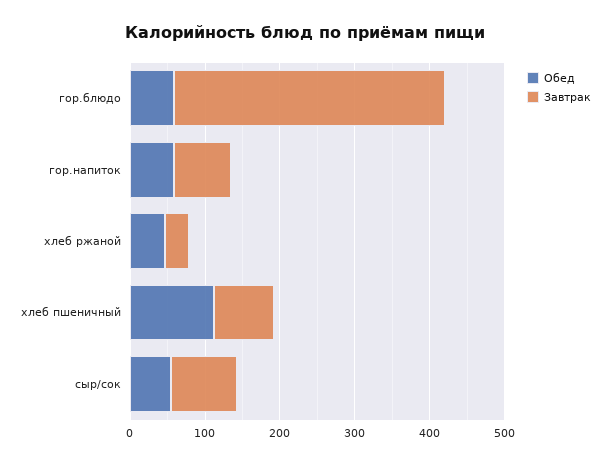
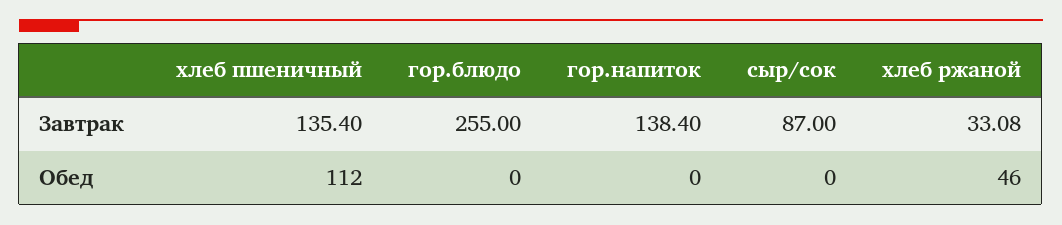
  {
    "Обед": {
-     "гор.блюдо": 60,
+     "гор.блюдо": 0,
-     "гор.напиток": 60,
+     "гор.напиток": 0,
      "хлеб ржаной": 46,
      "хлеб пшеничный": 112,
-     "сыр/сок": 60
+     "сыр/сок": 0
    },
    "Завтрак": {
-     "гор.блюдо": 360,
+     "гор.блюдо": 255,
-     "гор.напиток": 80,
+     "гор.напиток": 138.4,
      "хлеб ржаной": 33.08,
-     "хлеб пшеничный": 80,
+     "хлеб пшеничный": 135.4,
      "сыр/сок": 87
    }
  }

